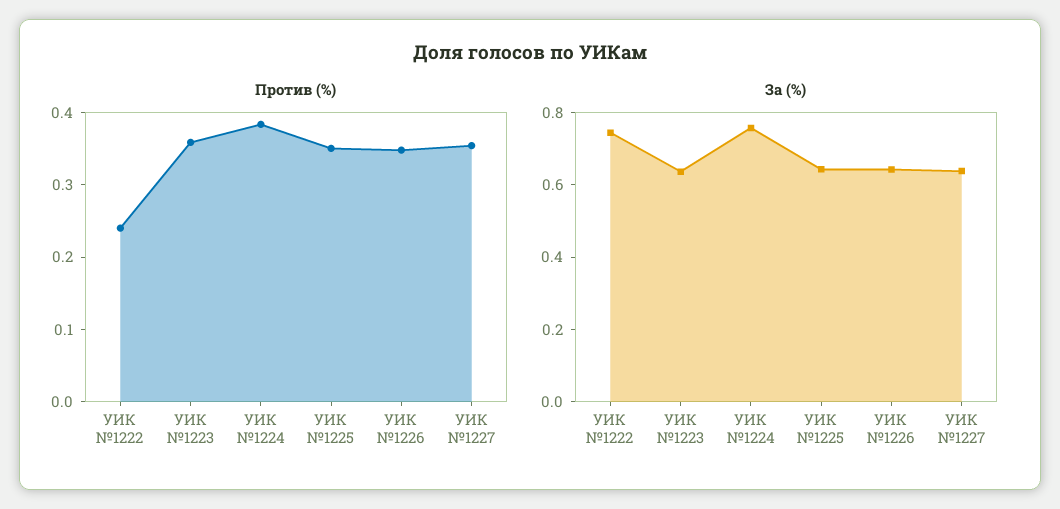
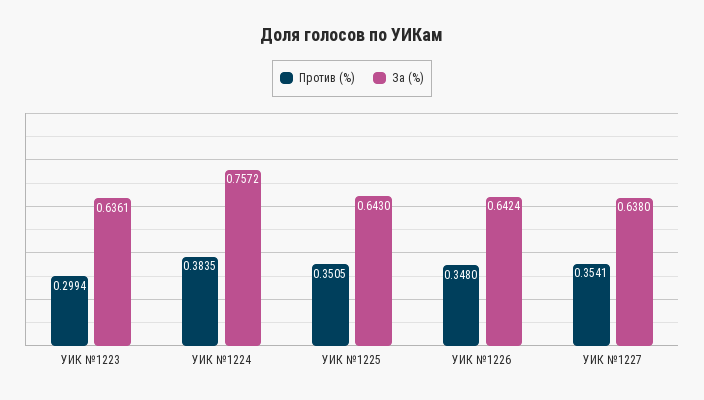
  {
    "Против (%)": {
-     "УИК №1222": 0.24,
-     "УИК №1223": 0.36,
+     "УИК №1223": 0.2994,
      "УИК №1224": 0.3835,
      "УИК №1225": 0.3505,
      "УИК №1226": 0.348,
      "УИК №1227": 0.3541
    },
    "За (%)": {
-     "УИК №1222": 0.75,
      "УИК №1223": 0.6361,
      "УИК №1224": 0.7572,
      "УИК №1225": 0.643,
      "УИК №1226": 0.6424,
      "УИК №1227": 0.638
    }
  }

